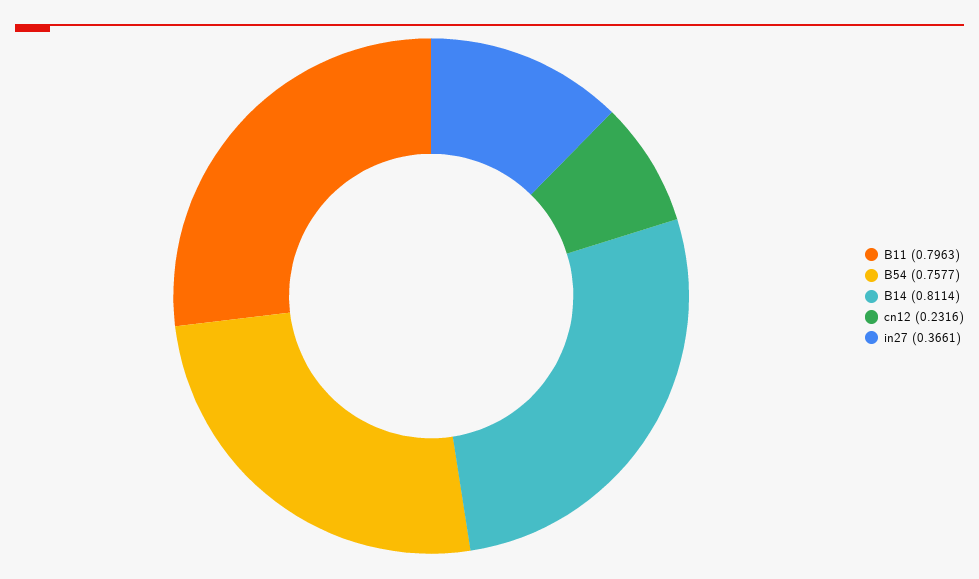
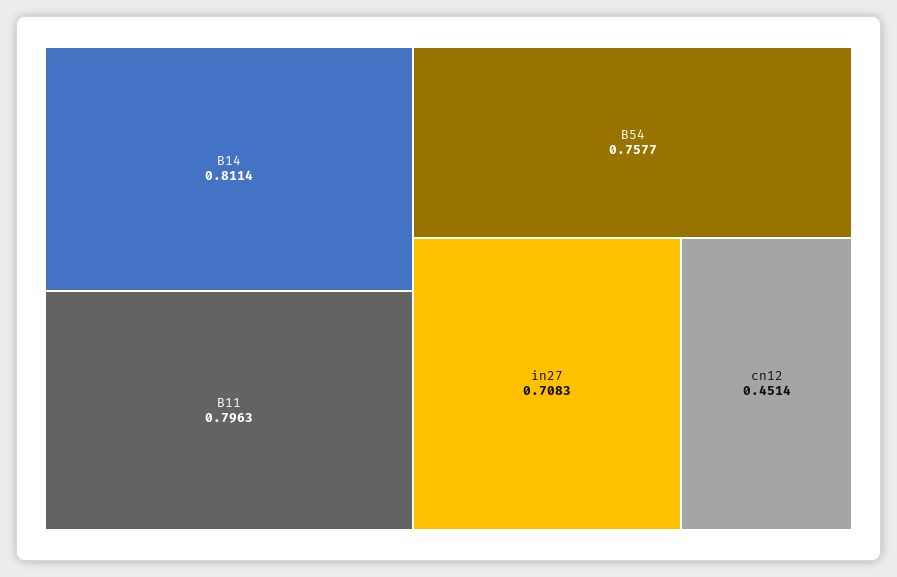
  {
    "B11": 0.7963,
    "B54": 0.7577,
    "B14": 0.8114,
-   "cn12": 0.2316,
+   "cn12": 0.4514,
-   "in27": 0.3661
+   "in27": 0.7083
  }

